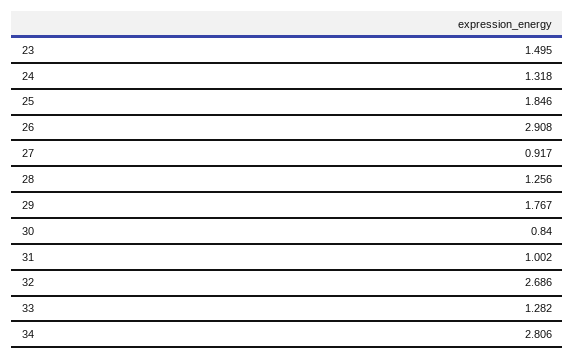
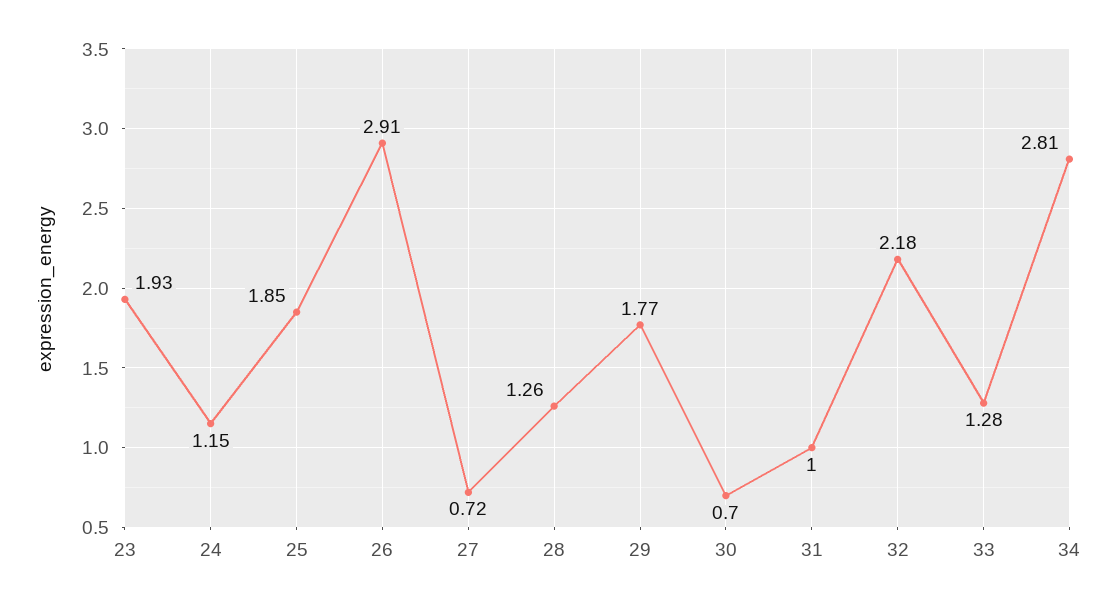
  {
-   "23": 1.495,
+   "23": 1.93,
-   "24": 1.318,
+   "24": 1.15,
    "25": 1.846,
    "26": 2.908,
-   "27": 0.917,
+   "27": 0.72,
    "28": 1.256,
    "29": 1.767,
-   "30": 0.84,
+   "30": 0.7,
    "31": 1.002,
-   "32": 2.686,
+   "32": 2.18,
    "33": 1.282,
    "34": 2.806
  }

